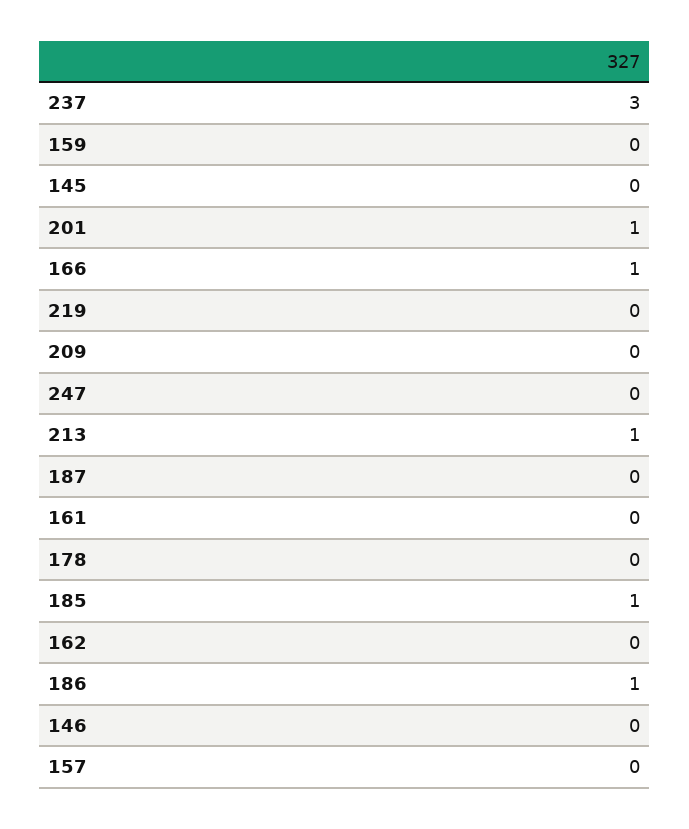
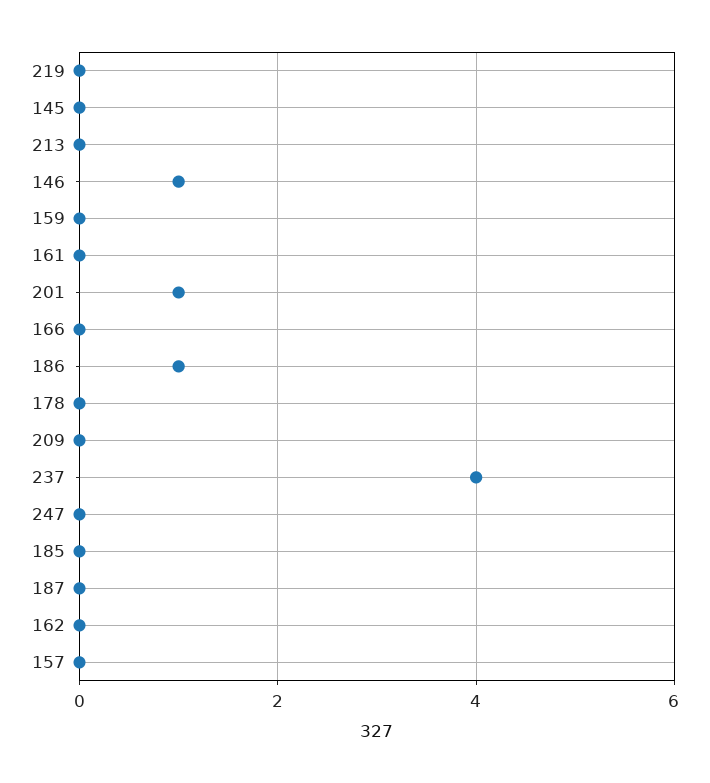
  {
-   "237": 3,
+   "237": 4,
    "159": 0,
    "145": 0,
    "201": 1,
-   "166": 1,
+   "166": 0,
    "219": 0,
    "209": 0,
    "247": 0,
-   "213": 1,
+   "213": 0,
    "187": 0,
    "161": 0,
    "178": 0,
-   "185": 1,
+   "185": 0,
    "162": 0,
    "186": 1,
-   "146": 0,
+   "146": 1,
    "157": 0
  }

